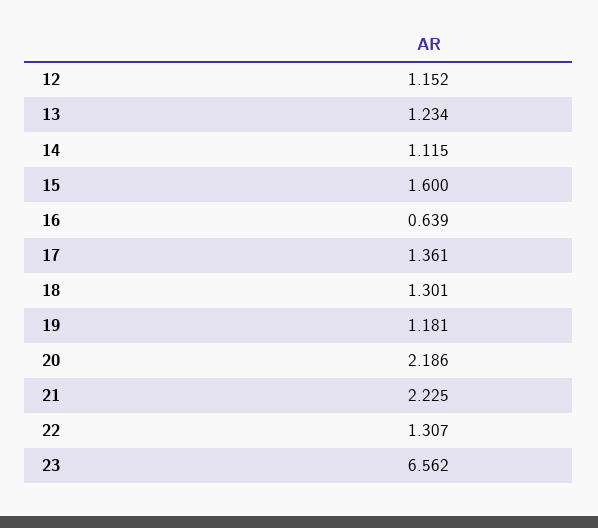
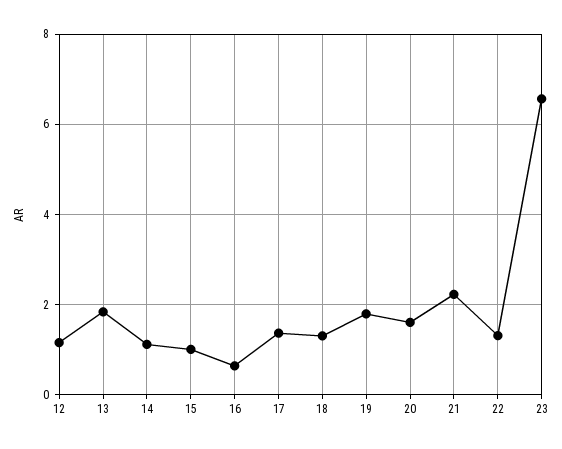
  {
    "12": 1.152,
-   "13": 1.234,
+   "13": 1.8,
    "14": 1.115,
-   "15": 1.6,
+   "15": 1,
    "16": 0.639,
    "17": 1.361,
    "18": 1.301,
-   "19": 1.181,
+   "19": 1.8,
-   "20": 2.186,
+   "20": 1.6,
    "21": 2.225,
    "22": 1.307,
    "23": 6.562
  }

